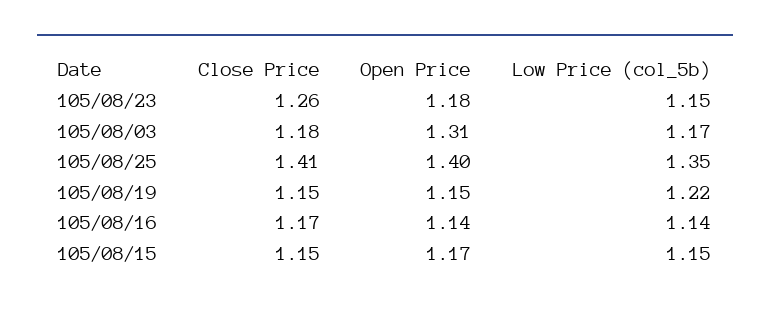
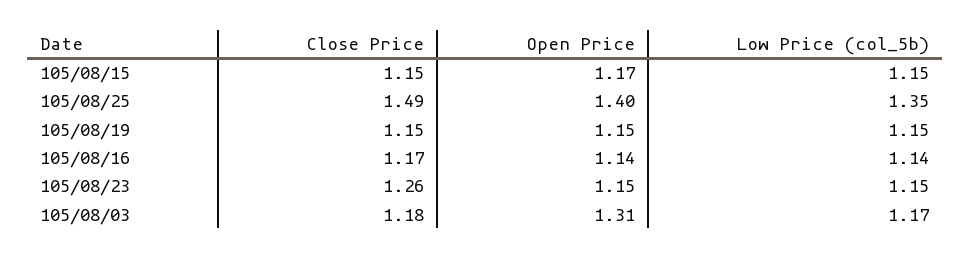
  {
    "Close Price": {
      "105/08/23": 1.26,
      "105/08/03": 1.18,
-     "105/08/25": 1.41,
+     "105/08/25": 1.49,
      "105/08/19": 1.15,
      "105/08/16": 1.17,
      "105/08/15": 1.15
    },
    "Open Price": {
-     "105/08/23": 1.18,
+     "105/08/23": 1.15,
      "105/08/03": 1.31,
      "105/08/25": 1.4,
      "105/08/19": 1.15,
      "105/08/16": 1.14,
      "105/08/15": 1.17
    },
    "Low Price (col_5b)": {
      "105/08/23": 1.15,
      "105/08/03": 1.17,
      "105/08/25": 1.35,
-     "105/08/19": 1.22,
+     "105/08/19": 1.15,
      "105/08/16": 1.14,
      "105/08/15": 1.15
    }
  }

